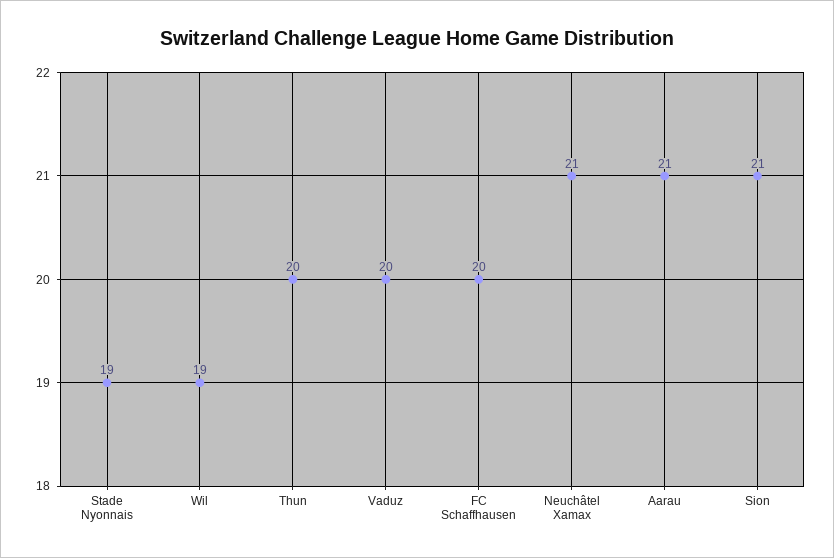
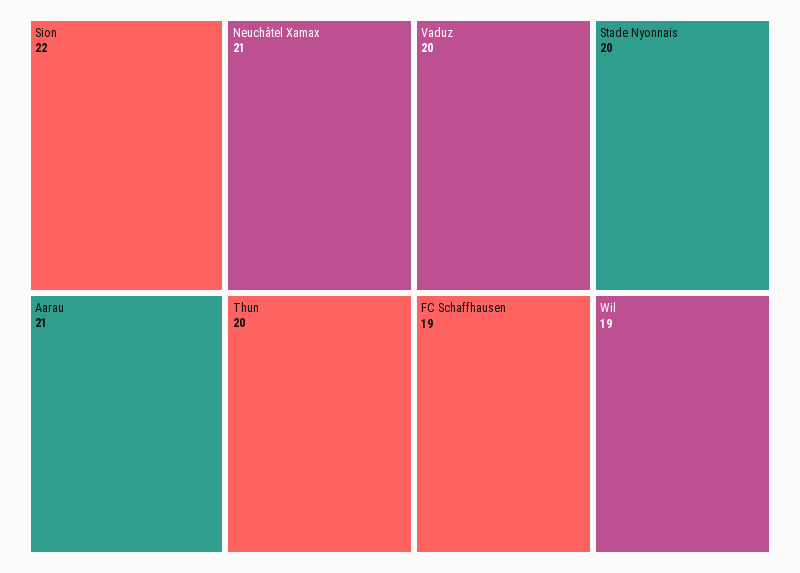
  {
-   "Stade Nyonnais": 19,
+   "Stade Nyonnais": 20,
    "Wil": 19,
    "Thun": 20,
    "Vaduz": 20,
-   "FC Schaffhausen": 20,
+   "FC Schaffhausen": 19,
    "Neuchâtel Xamax": 21,
    "Aarau": 21,
-   "Sion": 21
+   "Sion": 22
  }

